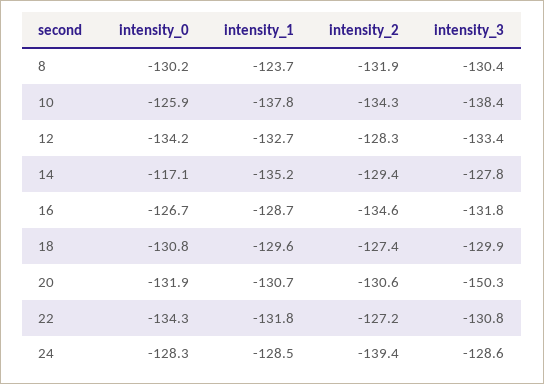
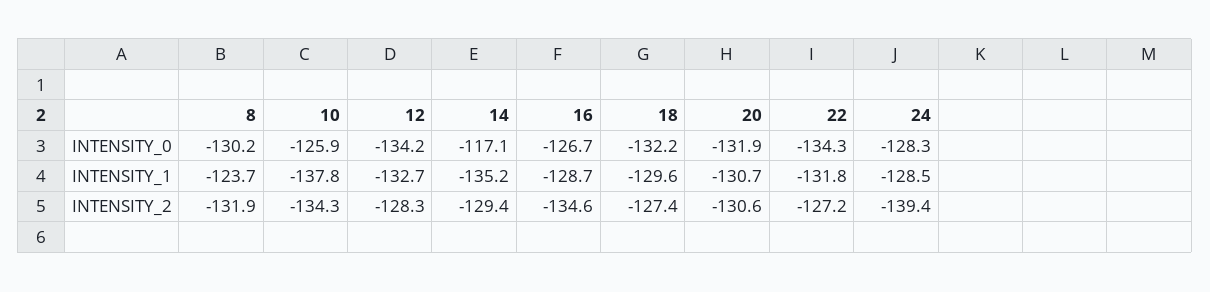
  {
    "intensity_0": {
      "8": -130.2,
      "10": -125.9,
      "12": -134.2,
      "14": -117.1,
      "16": -126.7,
-     "18": -130.8,
+     "18": -132.2,
      "20": -131.9,
      "22": -134.3,
      "24": -128.3
    },
    "intensity_1": {
      "8": -123.7,
      "10": -137.8,
      "12": -132.7,
      "14": -135.2,
      "16": -128.7,
      "18": -129.6,
      "20": -130.7,
      "22": -131.8,
      "24": -128.5
    },
    "intensity_2": {
      "8": -131.9,
      "10": -134.3,
      "12": -128.3,
      "14": -129.4,
      "16": -134.6,
      "18": -127.4,
      "20": -130.6,
      "22": -127.2,
      "24": -139.4
-   },
+   }
-   "intensity_3": {
-     "8": -130.4,
-     "10": -138.4,
-     "12": -133.4,
-     "14": -127.8,
-     "16": -131.8,
-     "18": -129.9,
-     "20": -150.3,
-     "22": -130.8,
-     "24": -128.6
-   }
  }

